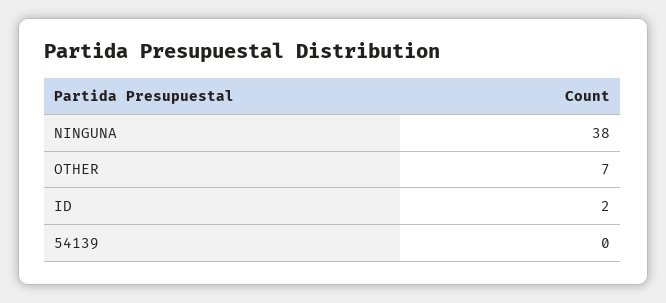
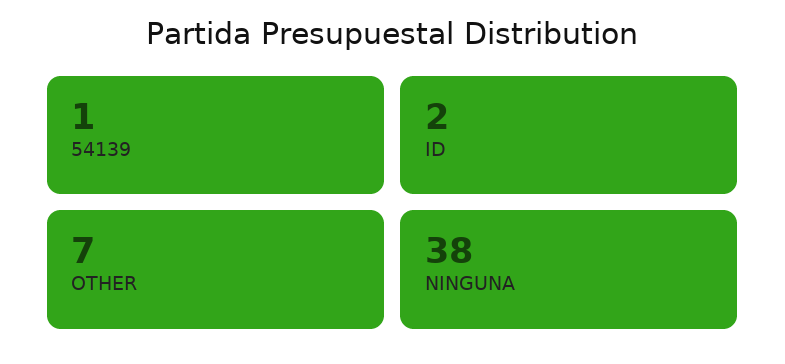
  {
    "NINGUNA": 38,
    "OTHER": 7,
    "ID": 2,
-   "54139": 0
+   "54139": 1
  }

